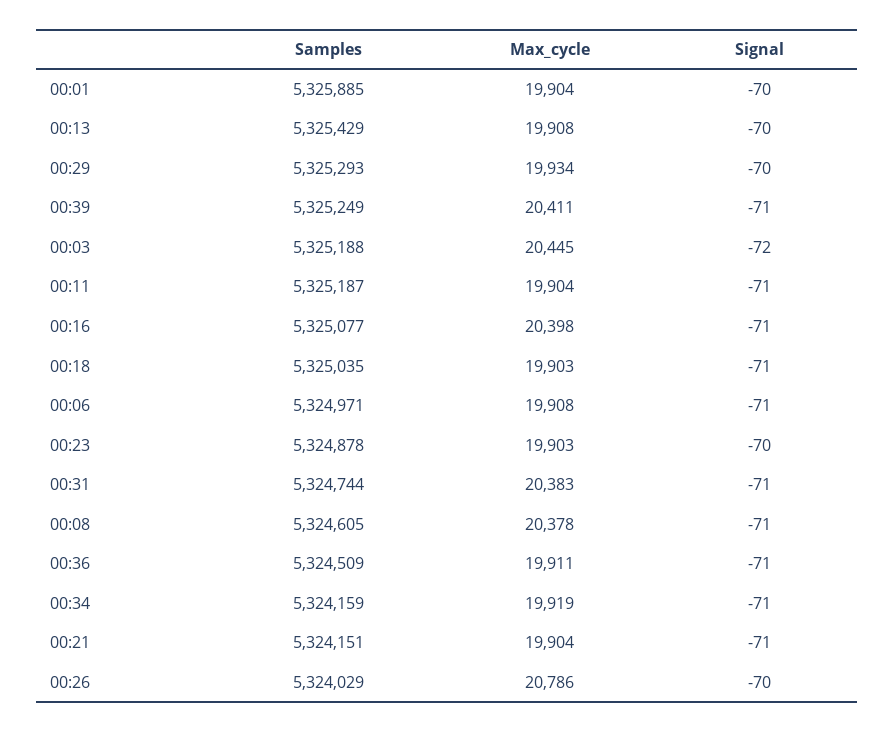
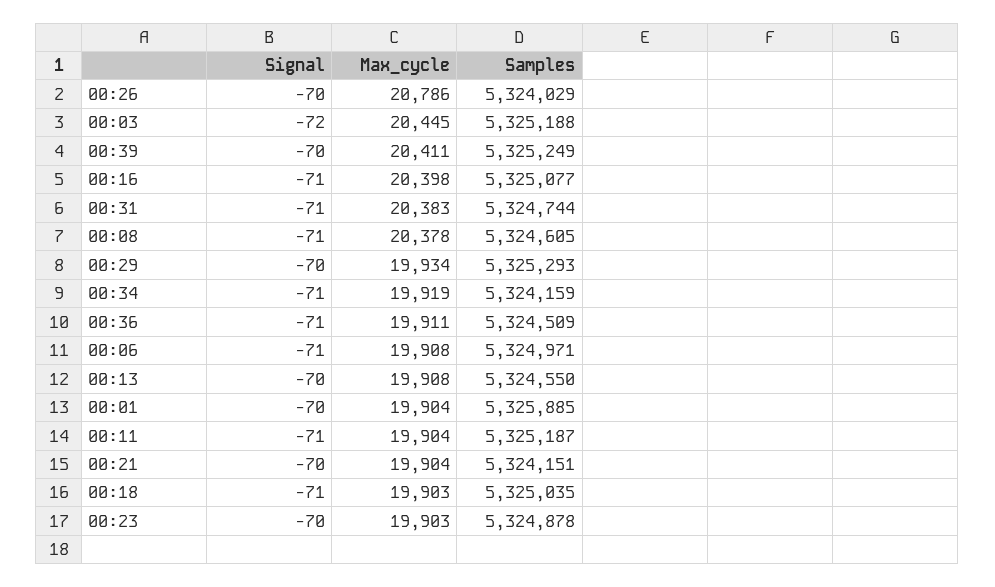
  {
    "Samples": {
      "00:01": 5325885,
-     "00:13": 5325429,
+     "00:13": 5324550,
      "00:29": 5325293,
      "00:39": 5325249,
      "00:03": 5325188,
      "00:11": 5325187,
      "00:16": 5325077,
      "00:18": 5325035,
      "00:06": 5324971,
      "00:23": 5324878,
      "00:31": 5324744,
      "00:08": 5324605,
      "00:36": 5324509,
      "00:34": 5324159,
      "00:21": 5324151,
      "00:26": 5324029
    },
    "Max_cycle": {
      "00:01": 19904,
      "00:13": 19908,
      "00:29": 19934,
      "00:39": 20411,
      "00:03": 20445,
      "00:11": 19904,
      "00:16": 20398,
      "00:18": 19903,
      "00:06": 19908,
      "00:23": 19903,
      "00:31": 20383,
      "00:08": 20378,
      "00:36": 19911,
      "00:34": 19919,
      "00:21": 19904,
      "00:26": 20786
    },
    "Signal": {
      "00:01": -70,
      "00:13": -70,
      "00:29": -70,
-     "00:39": -71,
+     "00:39": -70,
      "00:03": -72,
      "00:11": -71,
      "00:16": -71,
      "00:18": -71,
      "00:06": -71,
      "00:23": -70,
      "00:31": -71,
      "00:08": -71,
      "00:36": -71,
      "00:34": -71,
-     "00:21": -71,
+     "00:21": -70,
      "00:26": -70
    }
  }

